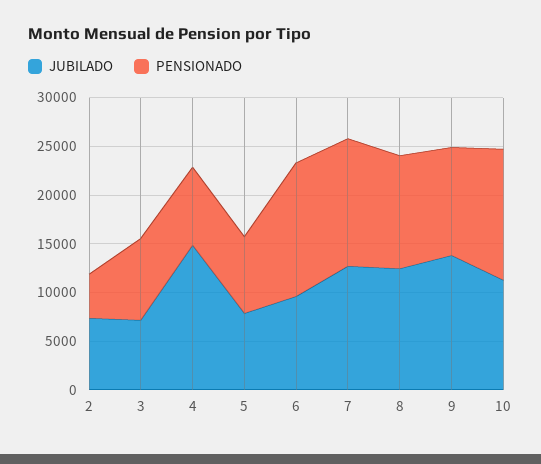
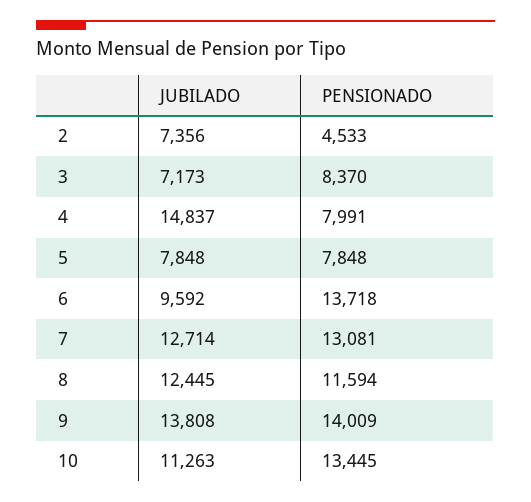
  {
    "JUBILADO": {
      "2": 7356,
      "3": 7173,
      "4": 14837,
      "5": 7848,
      "6": 9592,
      "7": 12714,
      "8": 12445,
      "9": 13808,
      "10": 11263
    },
    "PENSIONADO": {
      "2": 4533,
      "3": 8370,
      "4": 7991,
      "5": 7848,
      "6": 13718,
      "7": 13081,
      "8": 11594,
-     "9": 11000,
+     "9": 14009,
      "10": 13445
    }
  }

